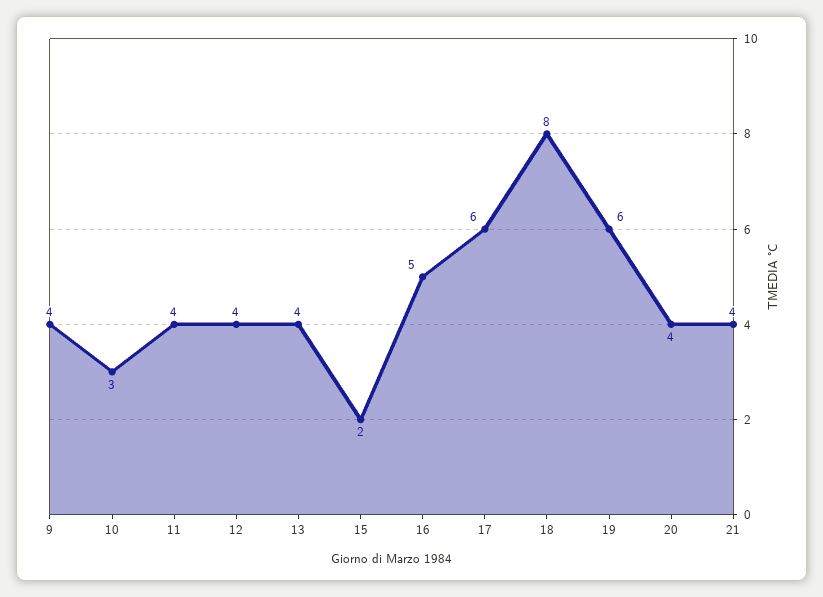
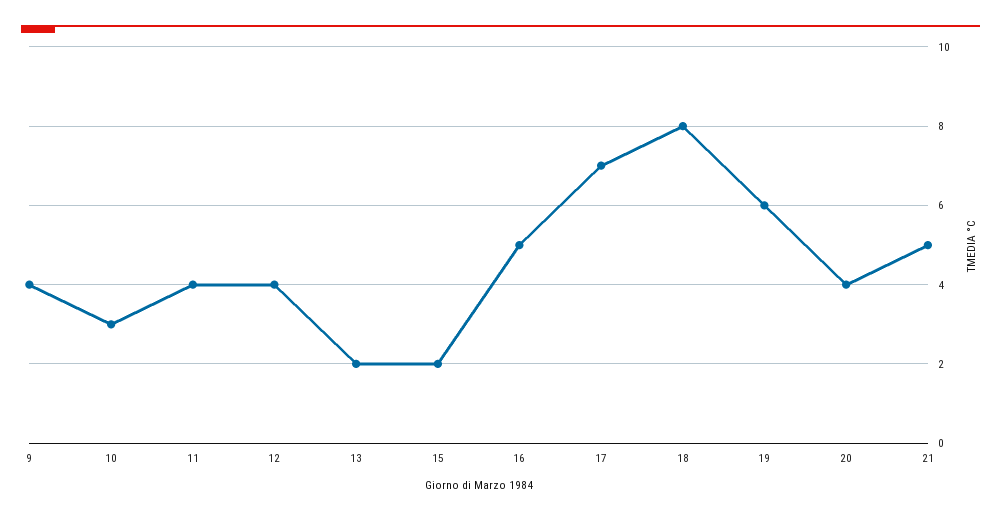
  {
    "9": 4,
    "10": 3,
    "11": 4,
    "12": 4,
-   "13": 4,
+   "13": 2,
    "15": 2,
    "16": 5,
-   "17": 6,
+   "17": 7,
    "18": 8,
    "19": 6,
    "20": 4,
-   "21": 4
+   "21": 5
  }

